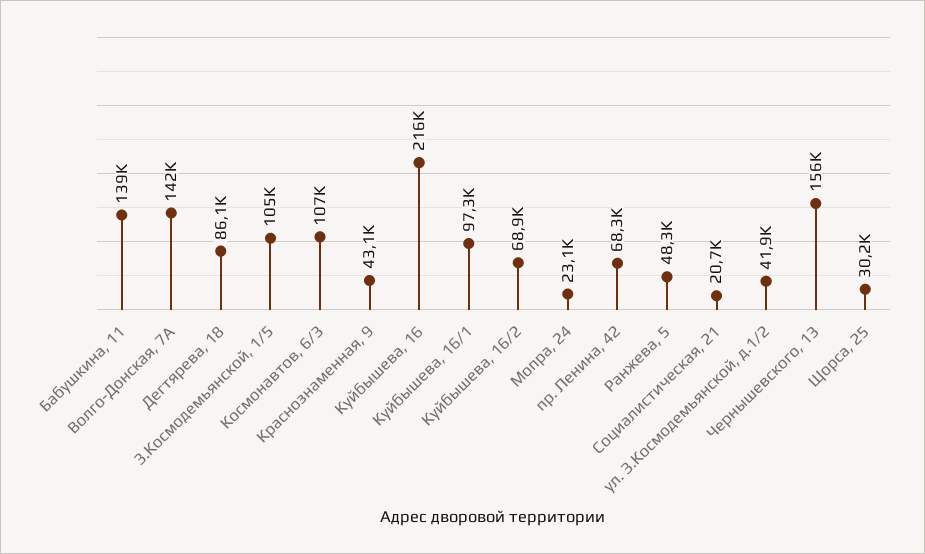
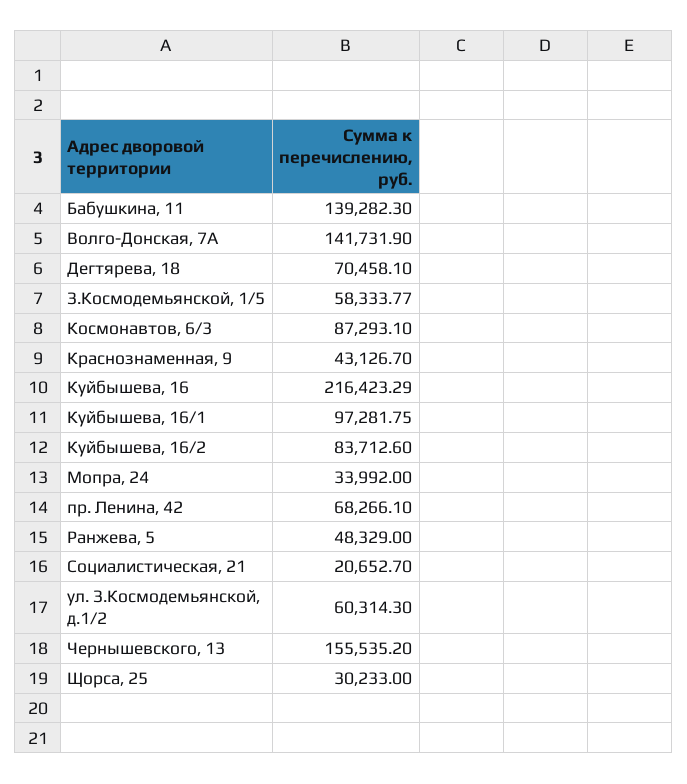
  {
    "Бабушкина, 11": 139282.3,
    "Волго-Донская, 7А": 141731.9,
-   "Дегтярева, 18": 86100,
+   "Дегтярева, 18": 70458.1,
-   "З.Космодемьянской, 1/5": 105000,
+   "З.Космодемьянской, 1/5": 58333.77,
-   "Космонавтов, 6/3": 107000,
+   "Космонавтов, 6/3": 87293.1,
    "Краснознаменная, 9": 43126.7,
    "Куйбышева, 16": 216423.29,
    "Куйбышева, 16/1": 97281.75,
-   "Куйбышева, 16/2": 68900,
+   "Куйбышева, 16/2": 83712.6,
-   "Мопра, 24": 23100,
+   "Мопра, 24": 33992,
    "пр. Ленина, 42": 68266.1,
    "Ранжева, 5": 48329,
    "Социалистическая, 21": 20652.7,
-   "ул. З.Космодемьянской, д.1/2": 41900,
+   "ул. З.Космодемьянской, д.1/2": 60314.3,
    "Чернышевского, 13": 155535.2,
    "Щорса, 25": 30233
  }

